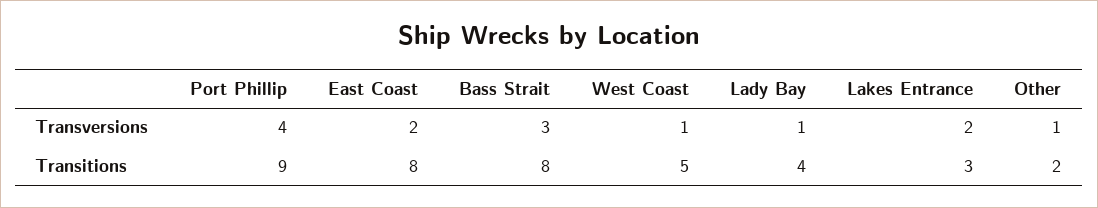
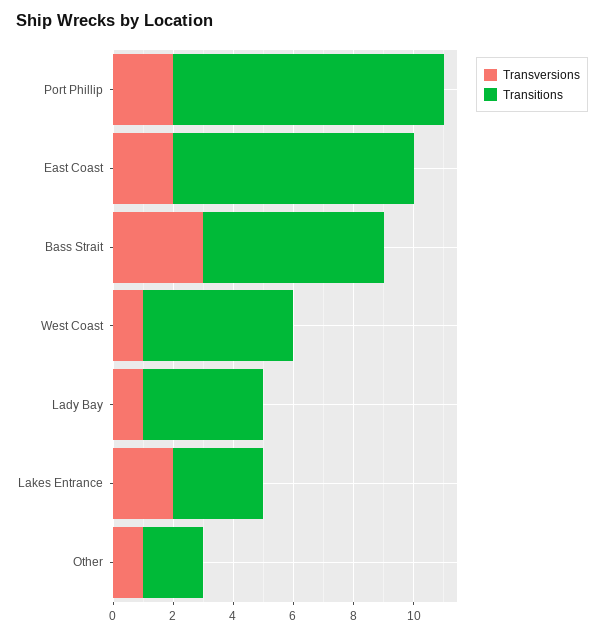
  {
    "Transversions": {
-     "Port Phillip": 4,
+     "Port Phillip": 2,
      "East Coast": 2,
      "Bass Strait": 3,
      "West Coast": 1,
      "Lady Bay": 1,
      "Lakes Entrance": 2,
      "Other": 1
    },
    "Transitions": {
      "Port Phillip": 9,
      "East Coast": 8,
-     "Bass Strait": 8,
+     "Bass Strait": 6,
      "West Coast": 5,
      "Lady Bay": 4,
      "Lakes Entrance": 3,
      "Other": 2
    }
  }

